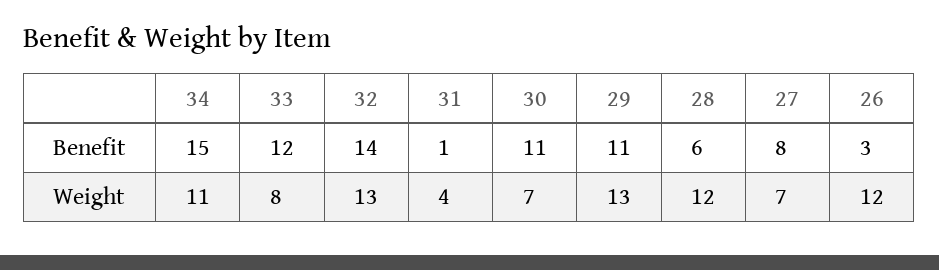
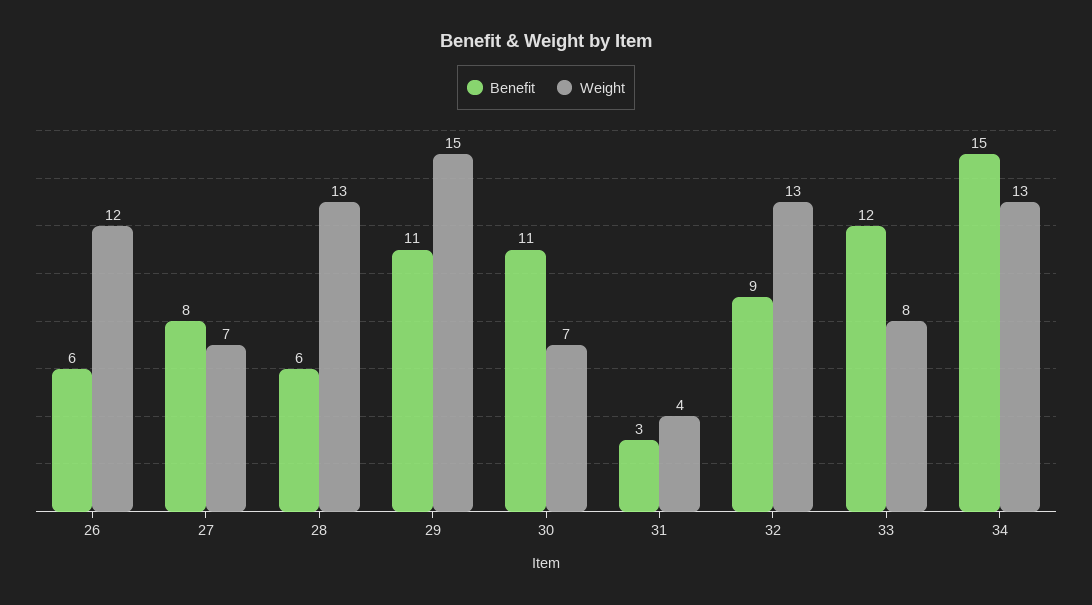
  {
    "Benefit": {
      "34": 15,
      "33": 12,
-     "32": 14,
+     "32": 9,
-     "31": 1,
+     "31": 3,
      "30": 11,
      "29": 11,
      "28": 6,
      "27": 8,
-     "26": 3
+     "26": 6
    },
    "Weight": {
-     "34": 11,
+     "34": 13,
      "33": 8,
      "32": 13,
      "31": 4,
      "30": 7,
-     "29": 13,
+     "29": 15,
-     "28": 12,
+     "28": 13,
      "27": 7,
      "26": 12
    }
  }

